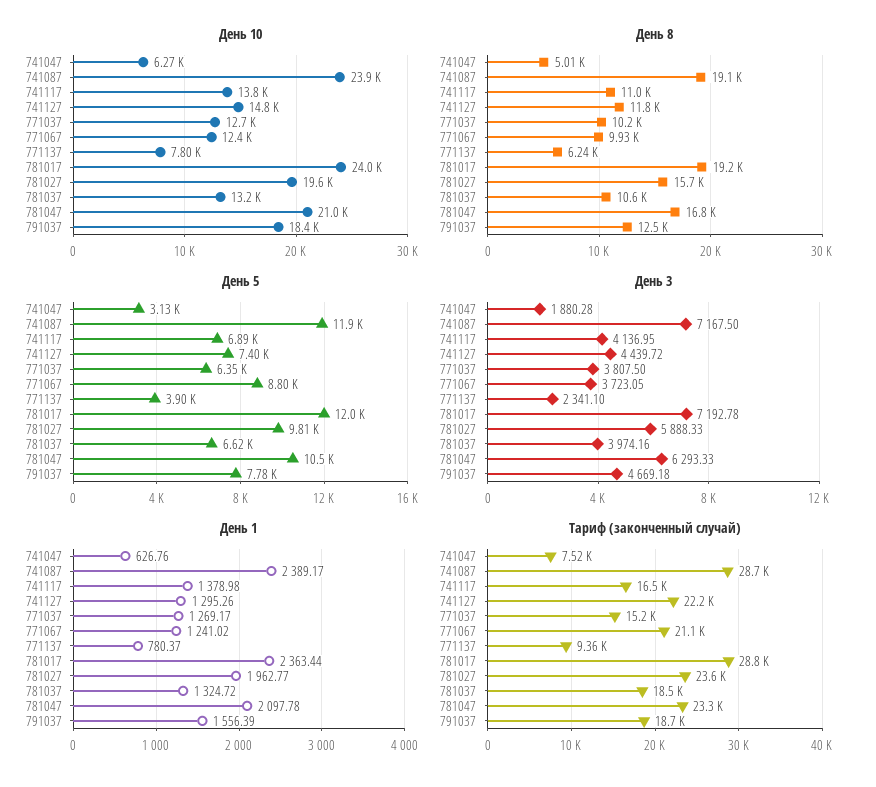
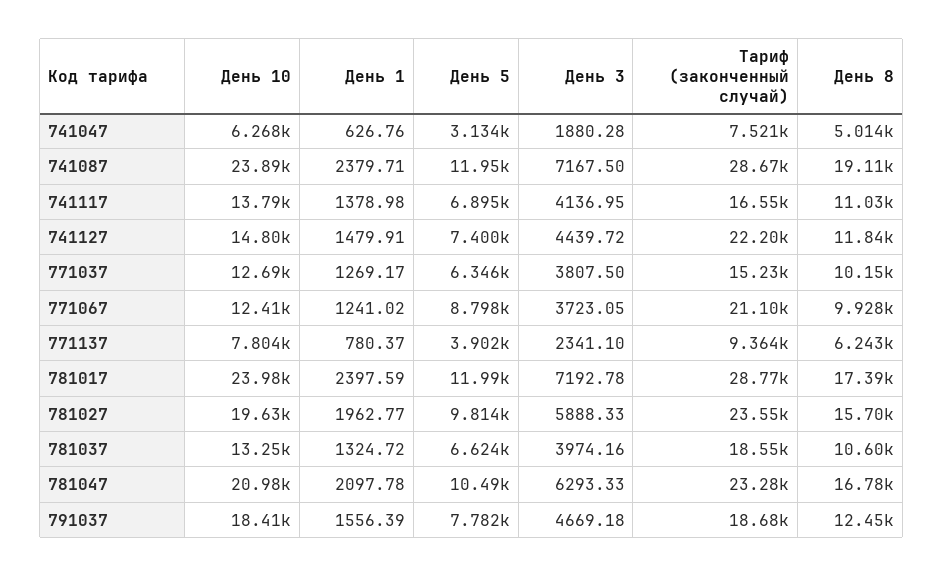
  {
    "День 10": {
      "741047": 6268,
      "741087": 23890,
      "741117": 13790,
      "741127": 14800,
      "771037": 12690,
      "771067": 12410,
      "771137": 7804,
      "781017": 23980,
      "781027": 19630,
      "781037": 13250,
      "781047": 20980,
      "791037": 18410
    },
    "День 8": {
      "741047": 5014,
      "741087": 19110,
      "741117": 11030,
      "741127": 11840,
      "771037": 10150,
      "771067": 9928,
      "771137": 6243,
-     "781017": 19200,
+     "781017": 17390,
      "781027": 15700,
      "781037": 10600,
      "781047": 16780,
      "791037": 12450
    },
    "День 5": {
      "741047": 3134,
      "741087": 11950,
      "741117": 6895,
      "741127": 7400,
      "771037": 6346,
      "771067": 8798,
      "771137": 3902,
      "781017": 11990,
      "781027": 9814,
      "781037": 6624,
      "781047": 10490,
      "791037": 7782
    },
    "День 3": {
      "741047": 1880.28,
      "741087": 7167.5,
      "741117": 4136.95,
      "741127": 4439.72,
      "771037": 3807.5,
      "771067": 3723.05,
      "771137": 2341.1,
      "781017": 7192.78,
      "781027": 5888.33,
      "781037": 3974.16,
      "781047": 6293.33,
      "791037": 4669.18
    },
    "День 1": {
      "741047": 626.76,
-     "741087": 2389.17,
+     "741087": 2379.71,
      "741117": 1378.98,
-     "741127": 1295.26,
+     "741127": 1479.91,
      "771037": 1269.17,
      "771067": 1241.02,
      "771137": 780.37,
-     "781017": 2363.44,
+     "781017": 2397.59,
      "781027": 1962.77,
      "781037": 1324.72,
      "781047": 2097.78,
      "791037": 1556.39
    },
    "Тариф (законченный случай)": {
      "741047": 7521,
      "741087": 28670,
      "741117": 16550,
      "741127": 22200,
      "771037": 15230,
      "771067": 21100,
      "771137": 9364,
      "781017": 28770,
      "781027": 23550,
      "781037": 18550,
      "781047": 23280,
      "791037": 18680
    }
  }

